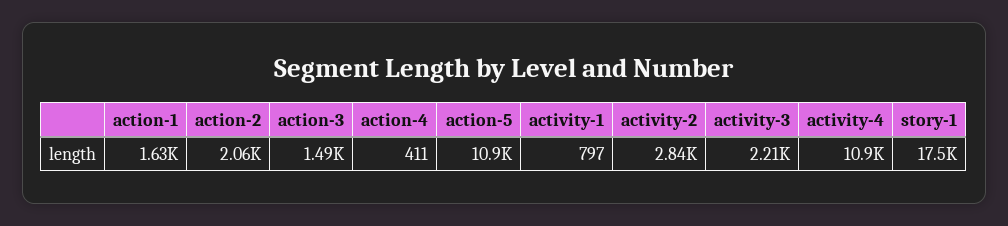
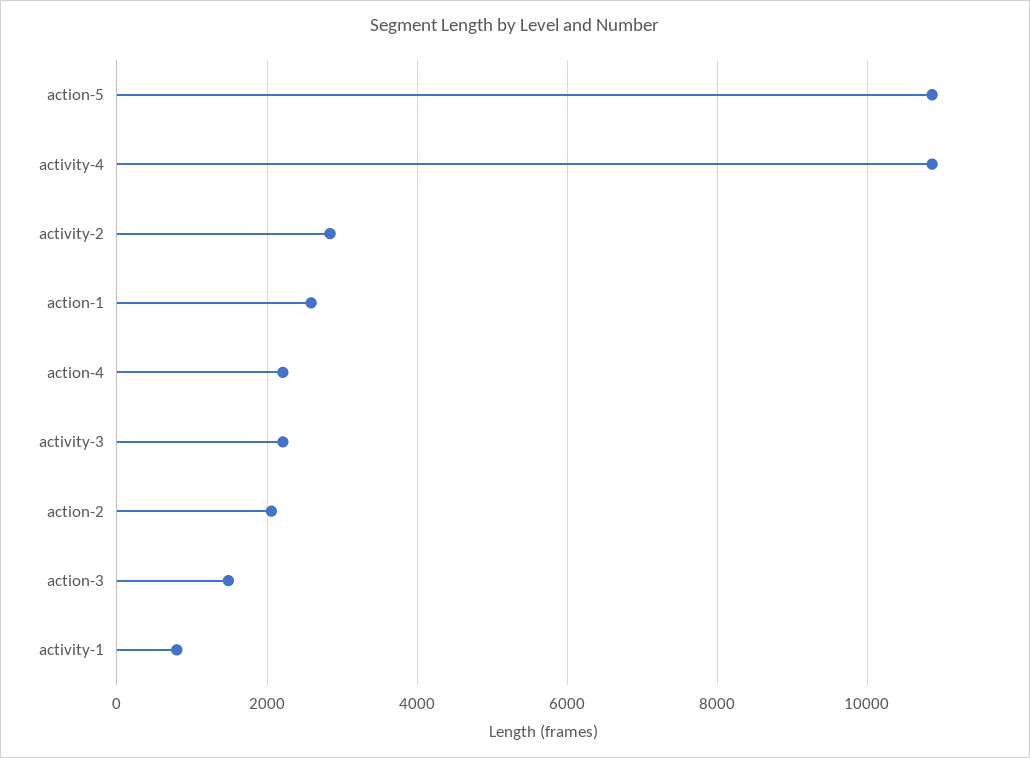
  {
-   "action-1": 1630,
+   "action-1": 2600,
    "action-2": 2060,
    "action-3": 1490,
-   "action-4": 411,
+   "action-4": 2200,
    "action-5": 10900,
    "activity-1": 797,
    "activity-2": 2840,
    "activity-3": 2210,
-   "activity-4": 10900,
+   "activity-4": 10900
-   "story-1": 17500
  }

